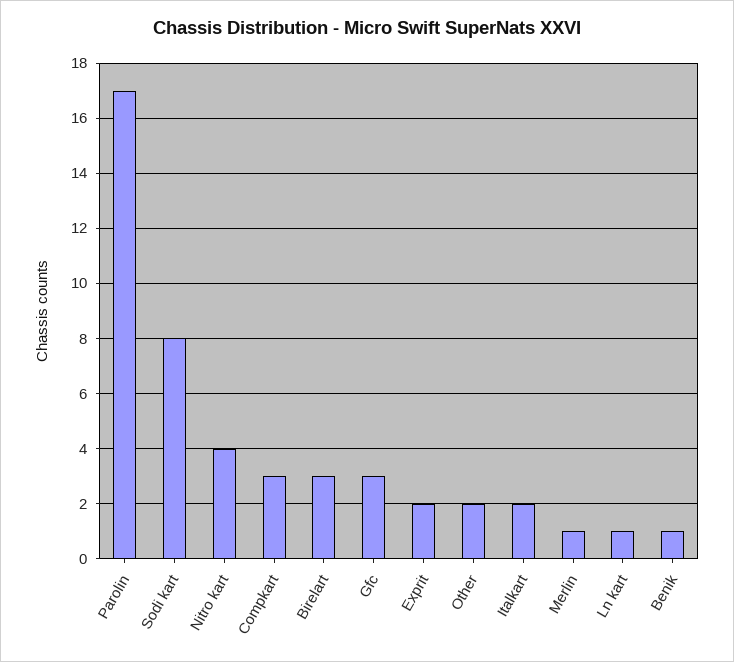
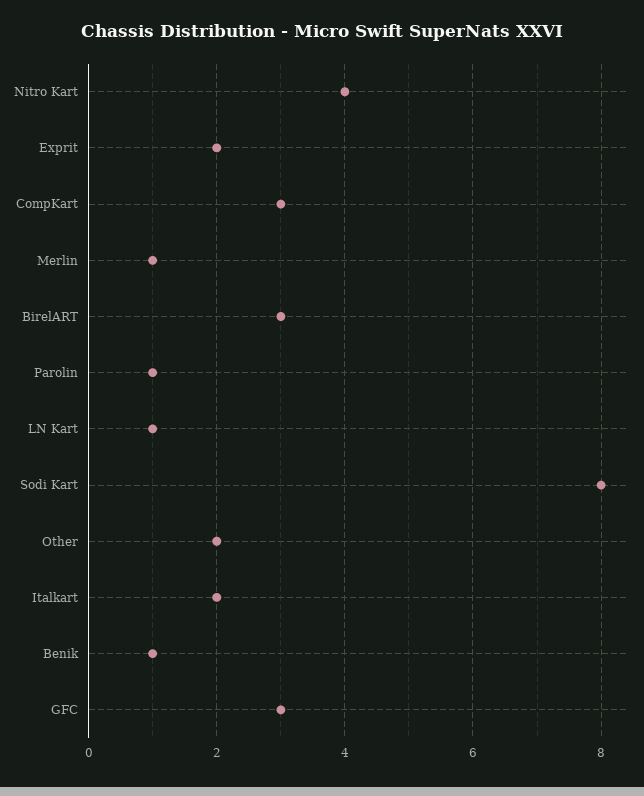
  {
-   "Parolin": 17,
+   "Parolin": 1,
    "Sodi kart": 8,
    "Nitro kart": 4,
    "Compkart": 3,
    "Birelart": 3,
    "Gfc": 3,
    "Exprit": 2,
    "Other": 2,
    "Italkart": 2,
    "Merlin": 1,
    "Ln kart": 1,
    "Benik": 1
  }

